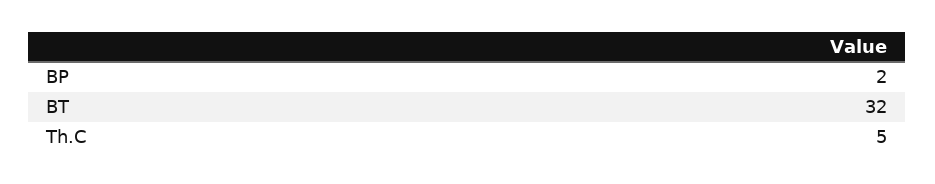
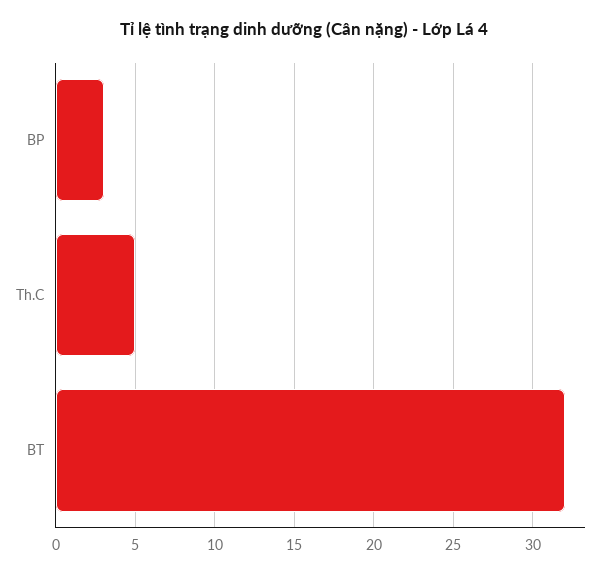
  {
-   "BP": 2,
+   "BP": 3,
    "BT": 32,
    "Th.C": 5
  }

